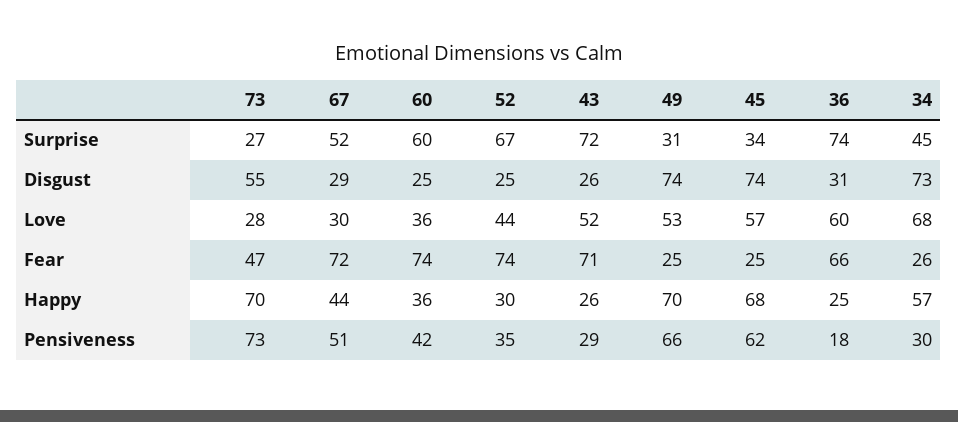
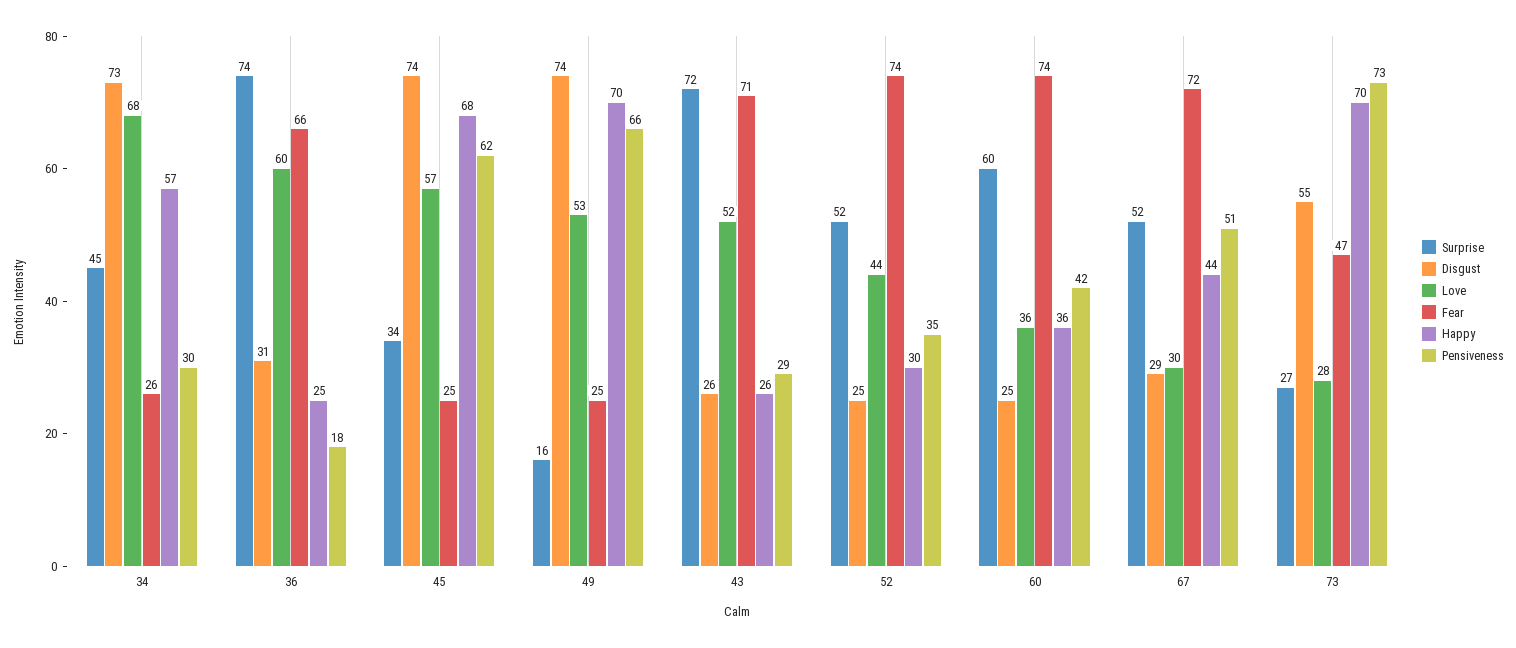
  {
    "Surprise": {
      "73": 27,
      "67": 52,
      "60": 60,
-     "52": 67,
+     "52": 52,
      "43": 72,
-     "49": 31,
+     "49": 16,
      "45": 34,
      "36": 74,
      "34": 45
    },
    "Disgust": {
      "73": 55,
      "67": 29,
      "60": 25,
      "52": 25,
      "43": 26,
      "49": 74,
      "45": 74,
      "36": 31,
      "34": 73
    },
    "Love": {
      "73": 28,
      "67": 30,
      "60": 36,
      "52": 44,
      "43": 52,
      "49": 53,
      "45": 57,
      "36": 60,
      "34": 68
    },
    "Fear": {
      "73": 47,
      "67": 72,
      "60": 74,
      "52": 74,
      "43": 71,
      "49": 25,
      "45": 25,
      "36": 66,
      "34": 26
    },
    "Happy": {
      "73": 70,
      "67": 44,
      "60": 36,
      "52": 30,
      "43": 26,
      "49": 70,
      "45": 68,
      "36": 25,
      "34": 57
    },
    "Pensiveness": {
      "73": 73,
      "67": 51,
      "60": 42,
      "52": 35,
      "43": 29,
      "49": 66,
      "45": 62,
      "36": 18,
      "34": 30
    }
  }

